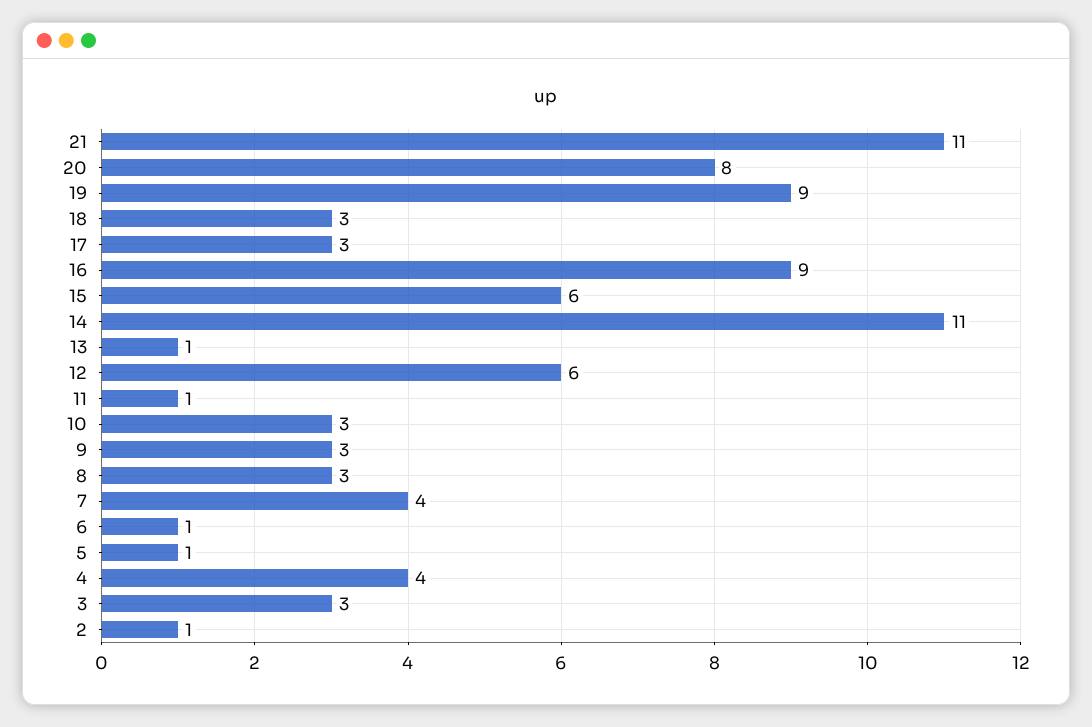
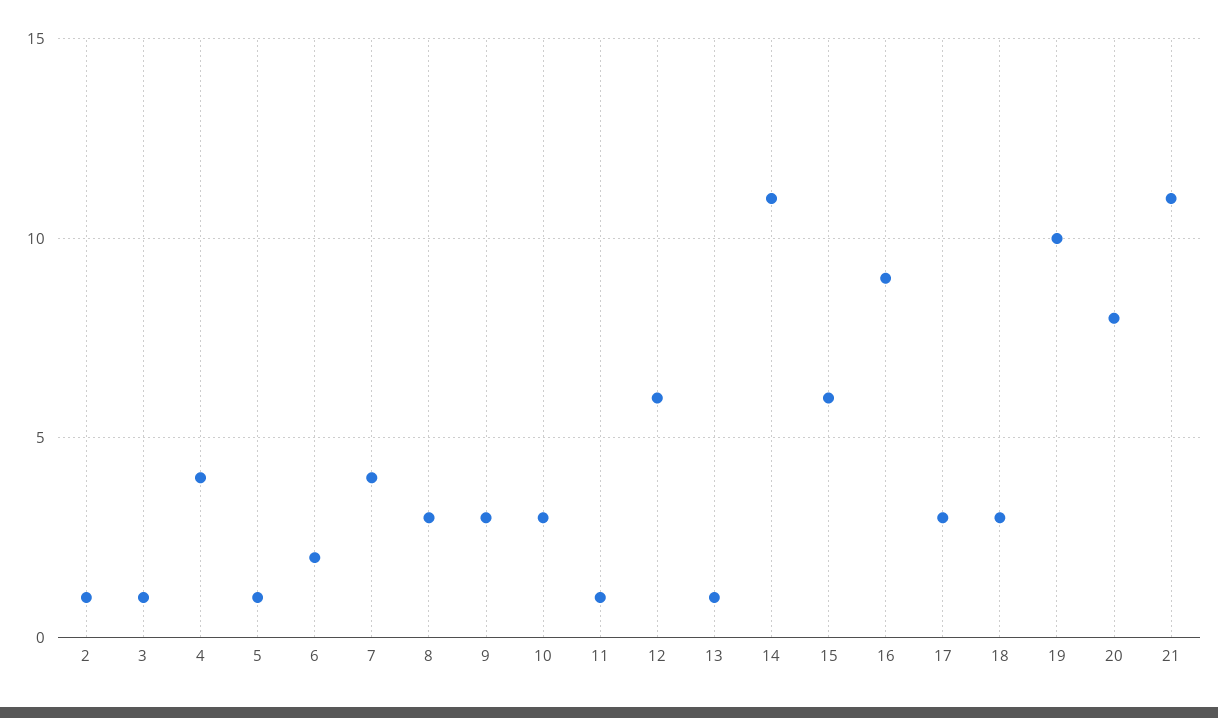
  {
    "21": 11,
    "20": 8,
-   "19": 9,
+   "19": 10,
    "18": 3,
    "17": 3,
    "16": 9,
    "15": 6,
    "14": 11,
    "13": 1,
    "12": 6,
    "11": 1,
    "10": 3,
    "9": 3,
    "8": 3,
    "7": 4,
-   "6": 1,
+   "6": 2,
    "5": 1,
    "4": 4,
-   "3": 3,
+   "3": 1,
    "2": 1
  }

